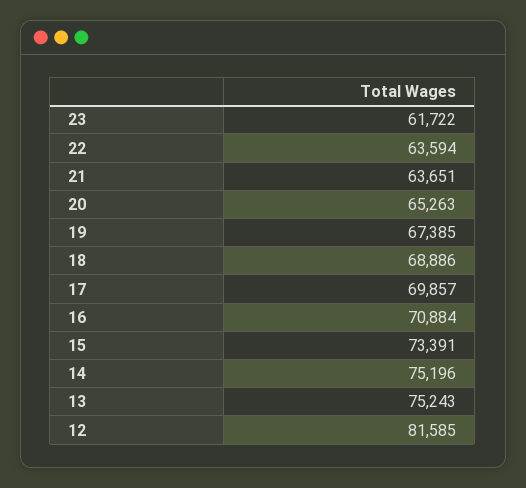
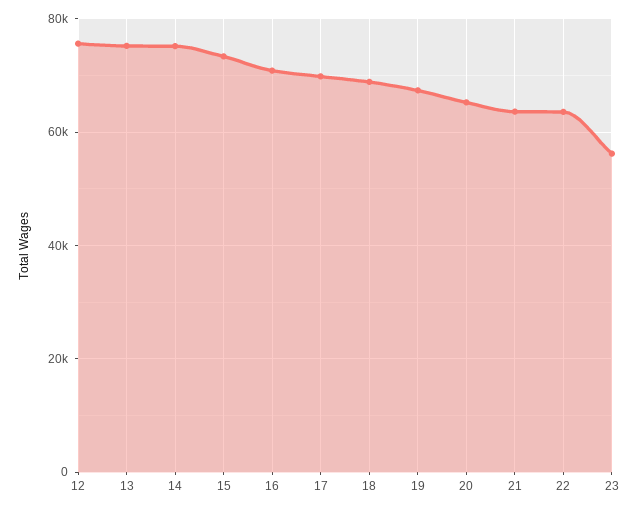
  {
-   "23": 61722,
+   "23": 56000,
    "22": 63594,
    "21": 63651,
    "20": 65263,
    "19": 67385,
    "18": 68886,
    "17": 69857,
    "16": 70884,
    "15": 73391,
    "14": 75196,
    "13": 75243,
-   "12": 81585
+   "12": 76000
  }

